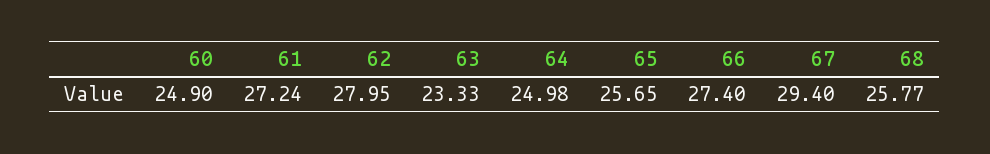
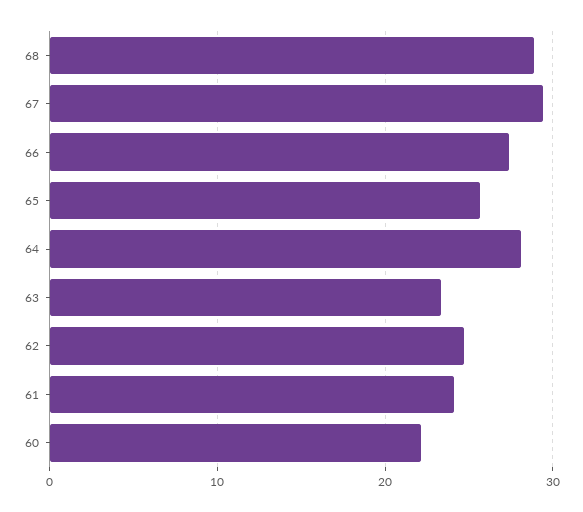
  {
-   "60": 24.9,
+   "60": 22,
-   "61": 27.24,
+   "61": 24,
-   "62": 27.95,
+   "62": 25,
    "63": 23.33,
-   "64": 24.98,
+   "64": 28,
    "65": 25.65,
    "66": 27.4,
    "67": 29.4,
-   "68": 25.77
+   "68": 29
  }

